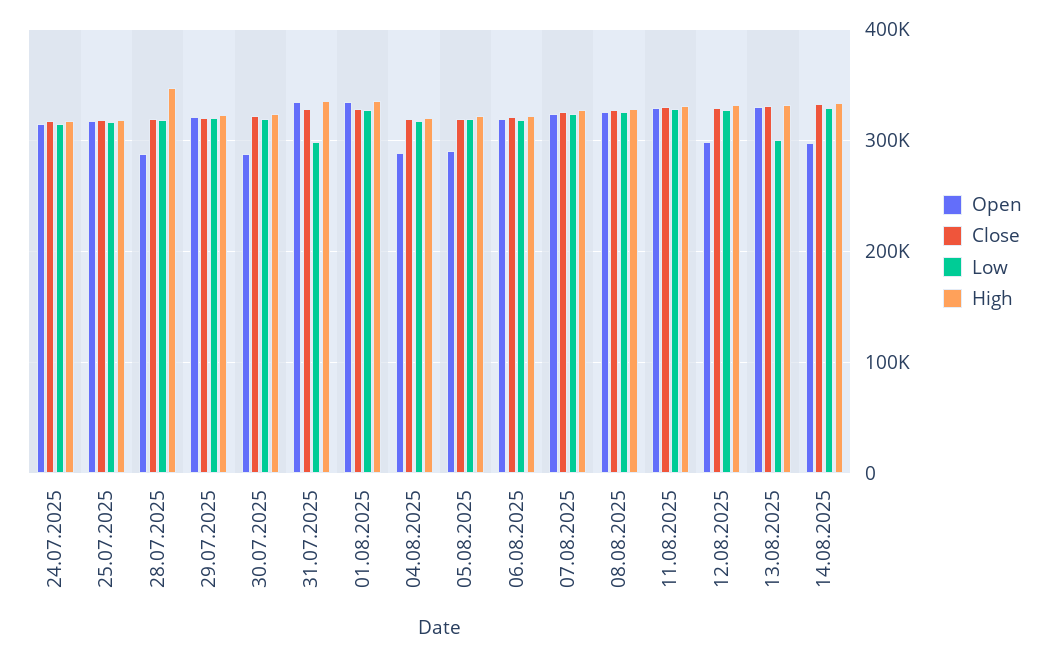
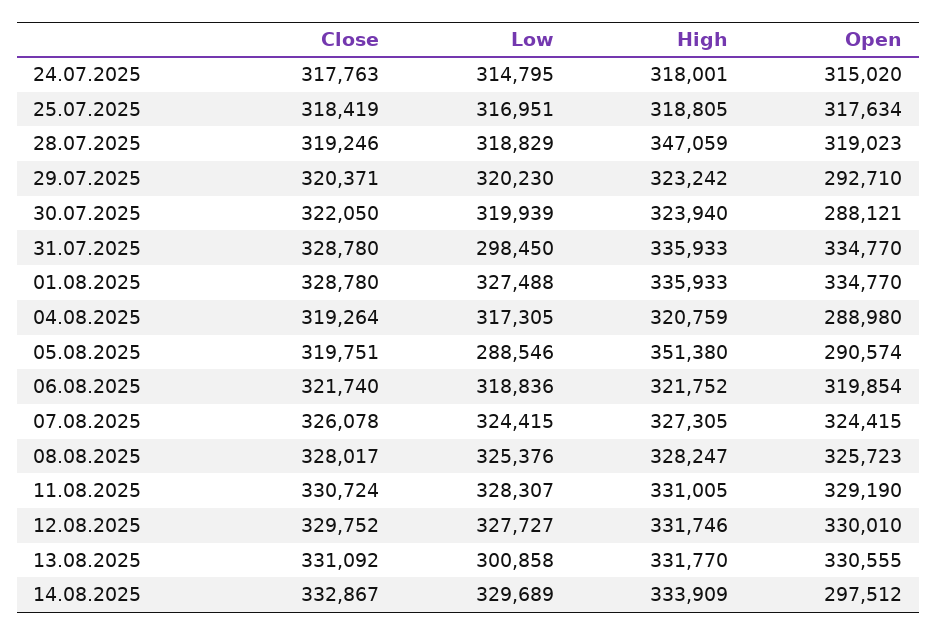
  {
    "Open": {
      "24.07.2025": 315020,
      "25.07.2025": 317634,
-     "28.07.2025": 290000,
+     "28.07.2025": 319023,
-     "29.07.2025": 320000,
+     "29.07.2025": 292710,
      "30.07.2025": 288121,
      "31.07.2025": 334770,
      "01.08.2025": 334770,
      "04.08.2025": 288980,
      "05.08.2025": 290574,
      "06.08.2025": 319854,
      "07.08.2025": 324415,
      "08.08.2025": 325723,
      "11.08.2025": 329190,
-     "12.08.2025": 300000,
+     "12.08.2025": 330010,
      "13.08.2025": 330555,
      "14.08.2025": 297512
    },
    "Close": {
      "24.07.2025": 317763,
      "25.07.2025": 318419,
      "28.07.2025": 319246,
      "29.07.2025": 320371,
      "30.07.2025": 322050,
      "31.07.2025": 328780,
      "01.08.2025": 328780,
      "04.08.2025": 319264,
      "05.08.2025": 319751,
      "06.08.2025": 321740,
      "07.08.2025": 326078,
      "08.08.2025": 328017,
      "11.08.2025": 330724,
      "12.08.2025": 329752,
      "13.08.2025": 331092,
      "14.08.2025": 332867
    },
    "Low": {
      "24.07.2025": 314795,
      "25.07.2025": 316951,
      "28.07.2025": 318829,
      "29.07.2025": 320230,
      "30.07.2025": 319939,
      "31.07.2025": 298450,
      "01.08.2025": 327488,
      "04.08.2025": 317305,
-     "05.08.2025": 320000,
+     "05.08.2025": 288546,
      "06.08.2025": 318836,
      "07.08.2025": 324415,
      "08.08.2025": 325376,
      "11.08.2025": 328307,
      "12.08.2025": 327727,
      "13.08.2025": 300858,
      "14.08.2025": 329689
    },
    "High": {
      "24.07.2025": 318001,
      "25.07.2025": 318805,
      "28.07.2025": 347059,
      "29.07.2025": 323242,
      "30.07.2025": 323940,
      "31.07.2025": 335933,
      "01.08.2025": 335933,
      "04.08.2025": 320759,
-     "05.08.2025": 320000,
+     "05.08.2025": 351380,
      "06.08.2025": 321752,
      "07.08.2025": 327305,
      "08.08.2025": 328247,
      "11.08.2025": 331005,
      "12.08.2025": 331746,
      "13.08.2025": 331770,
      "14.08.2025": 333909
    }
  }

